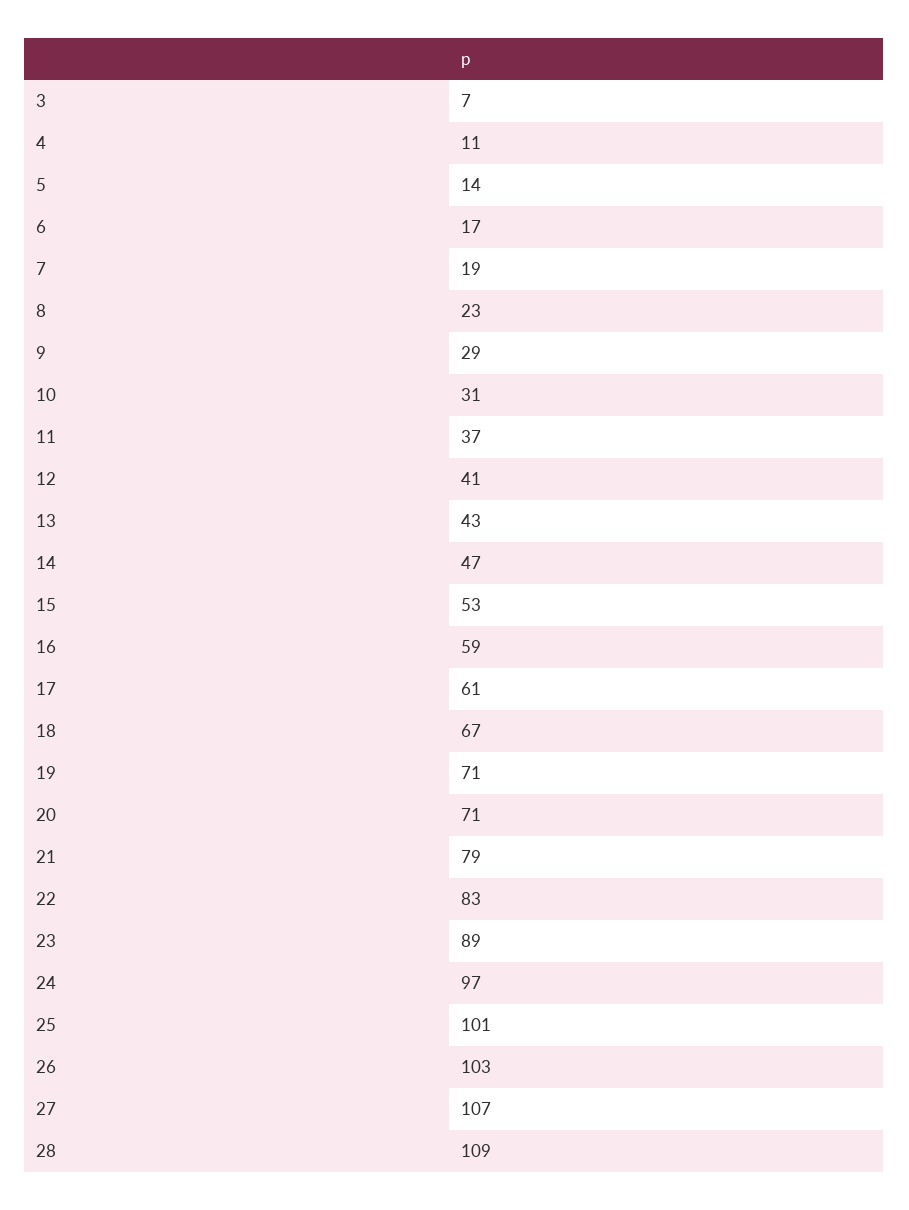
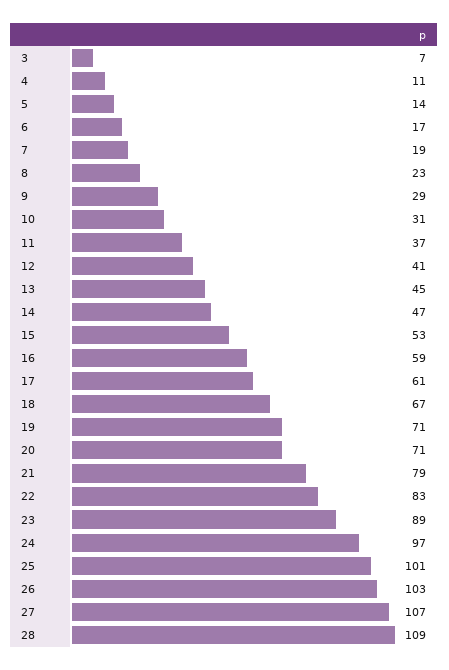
  {
    "3": 7,
    "4": 11,
    "5": 14,
    "6": 17,
    "7": 19,
    "8": 23,
    "9": 29,
    "10": 31,
    "11": 37,
    "12": 41,
-   "13": 43,
+   "13": 45,
    "14": 47,
    "15": 53,
    "16": 59,
    "17": 61,
    "18": 67,
    "19": 71,
    "20": 71,
    "21": 79,
    "22": 83,
    "23": 89,
    "24": 97,
    "25": 101,
    "26": 103,
    "27": 107,
    "28": 109
  }

